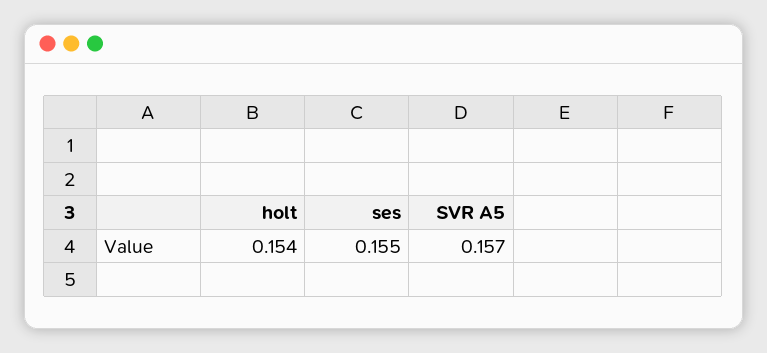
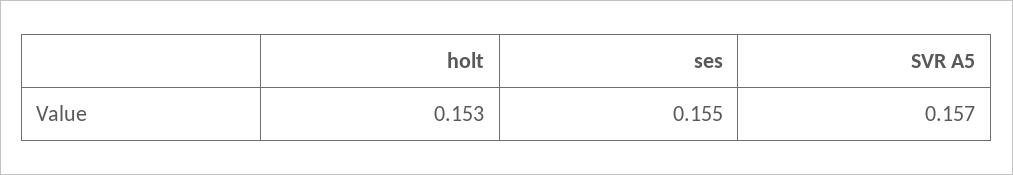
  {
-   "holt": 0.154,
+   "holt": 0.153,
    "ses": 0.155,
    "SVR A5": 0.157
  }

